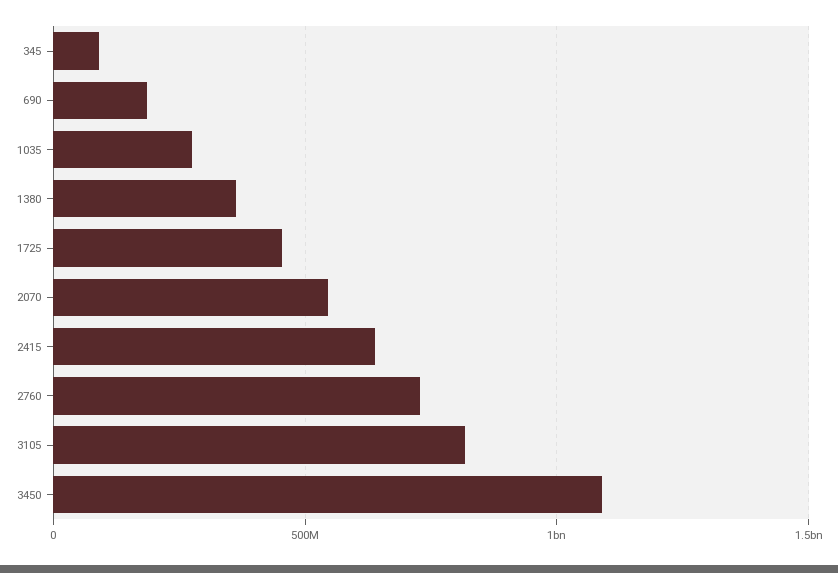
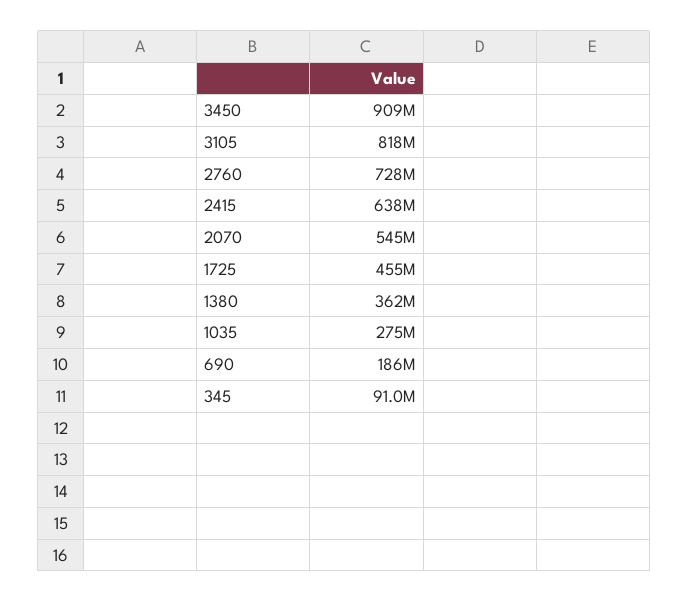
  {
    "345": 91000000,
    "690": 186000000,
    "1035": 275000000,
    "1380": 362000000,
    "1725": 455000000,
    "2070": 545000000,
    "2415": 638000000,
    "2760": 728000000,
    "3105": 818000000,
-   "3450": 1100000000
+   "3450": 909000000
  }

